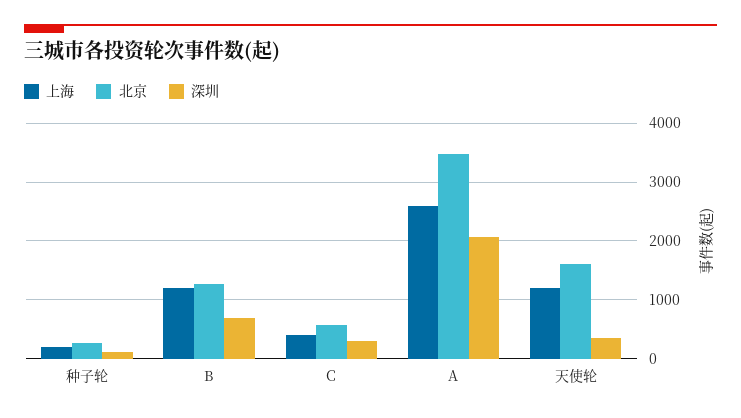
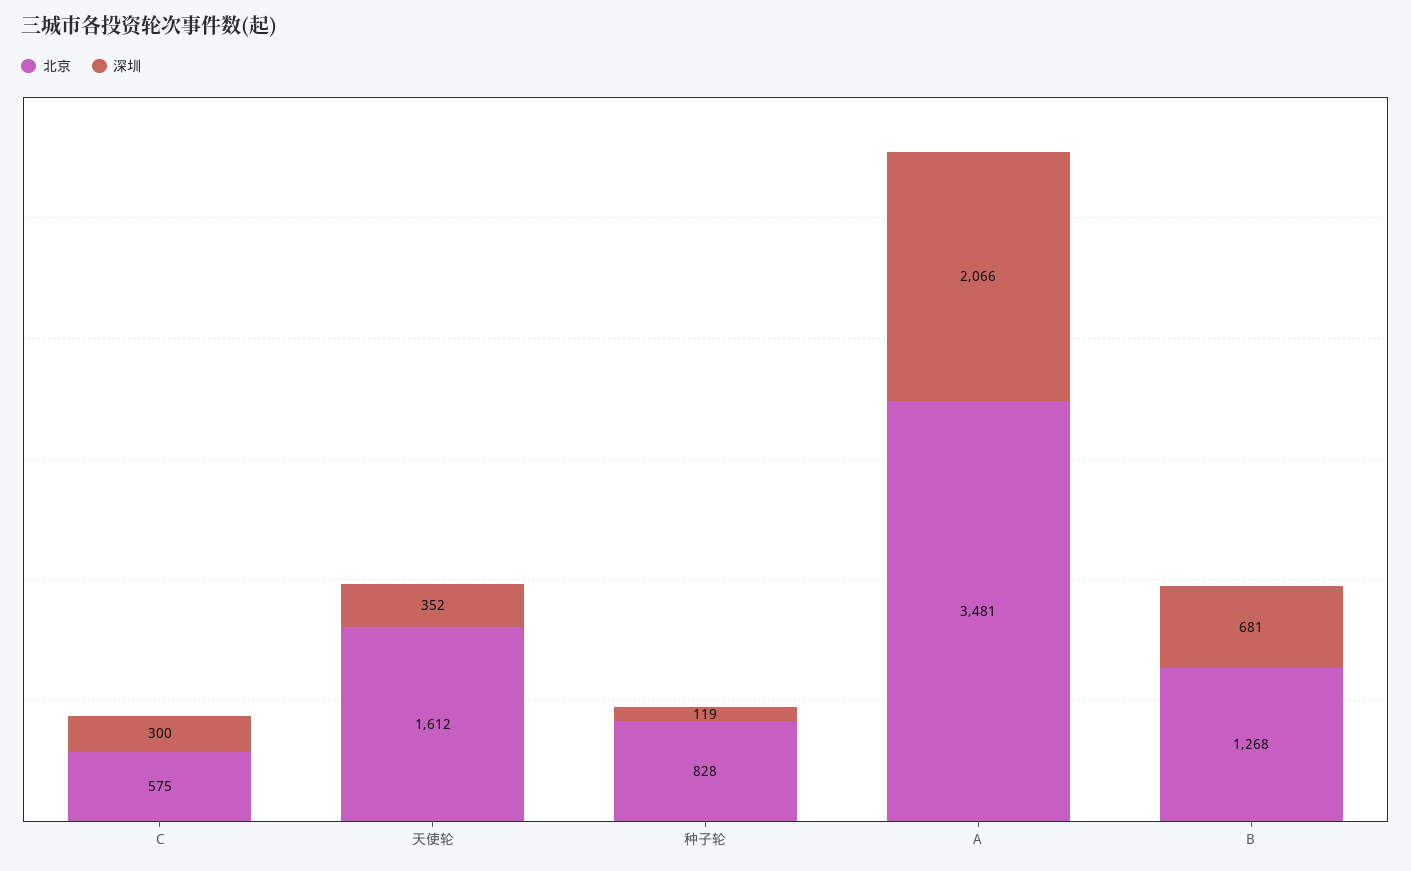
  {
-   "上海": {
-     "种子轮": 200,
-     "B": 1200,
-     "C": 400,
-     "A": 2600,
-     "天使轮": 1200
-   },
    "北京": {
-     "种子轮": 200,
+     "种子轮": 828,
      "B": 1268,
      "C": 575,
      "A": 3481,
      "天使轮": 1612
    },
    "深圳": {
      "种子轮": 119,
      "B": 681,
      "C": 300,
      "A": 2066,
      "天使轮": 352
    }
  }

